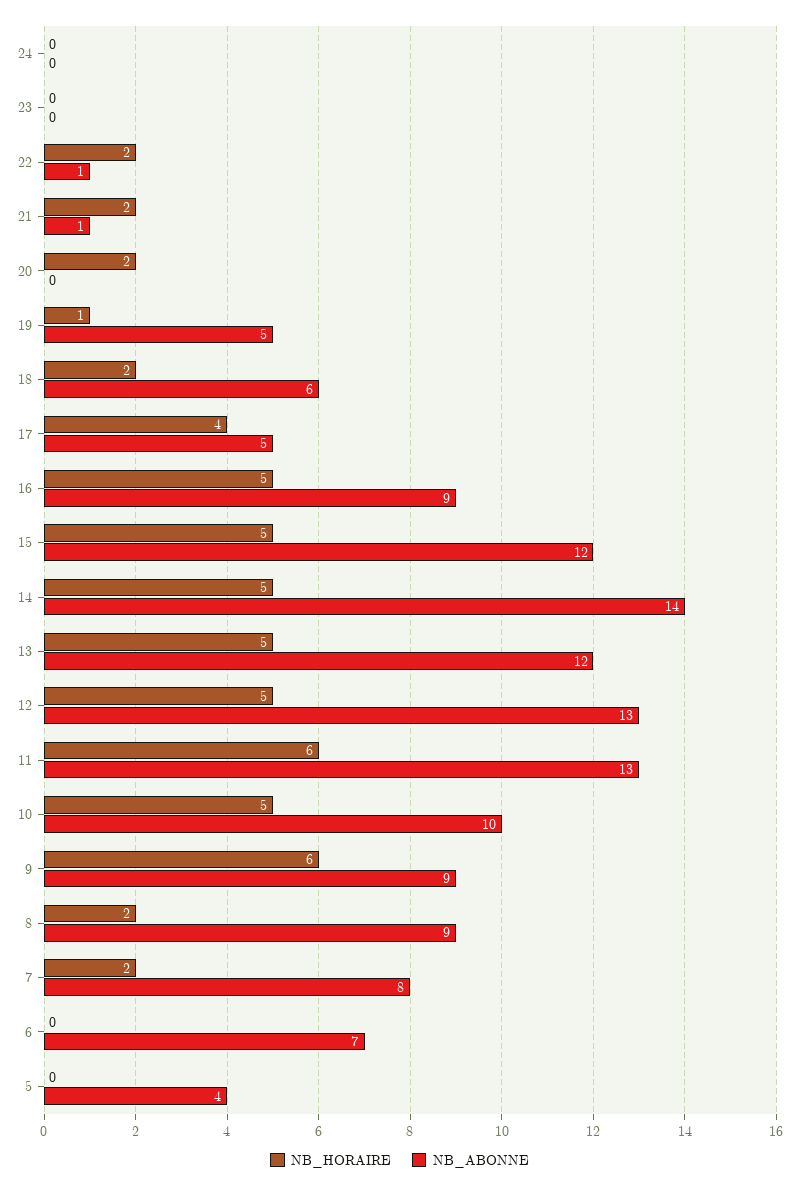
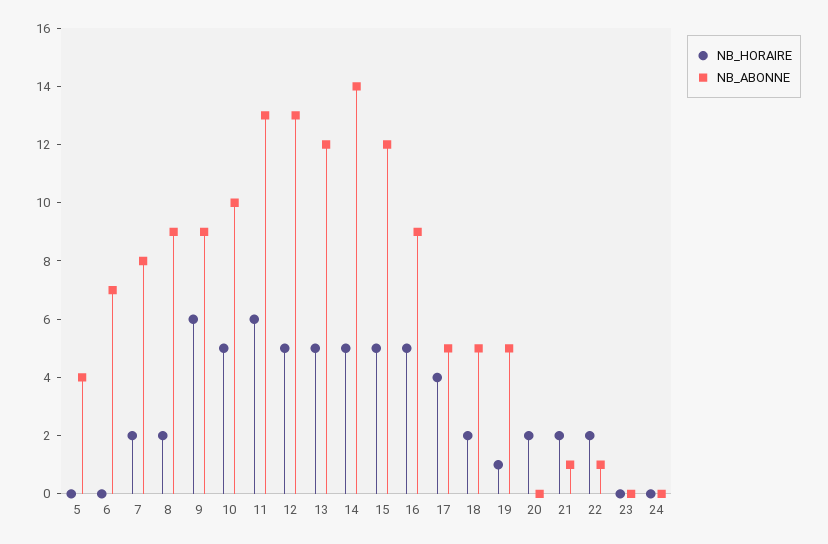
  {
    "NB_HORAIRE": {
      "24": 0,
      "23": 0,
      "22": 2,
      "21": 2,
      "20": 2,
      "19": 1,
      "18": 2,
      "17": 4,
      "16": 5,
      "15": 5,
      "14": 5,
      "13": 5,
      "12": 5,
      "11": 6,
      "10": 5,
      "9": 6,
      "8": 2,
      "7": 2,
      "6": 0,
      "5": 0
    },
    "NB_ABONNE": {
      "24": 0,
      "23": 0,
      "22": 1,
      "21": 1,
      "20": 0,
      "19": 5,
-     "18": 6,
+     "18": 5,
      "17": 5,
      "16": 9,
      "15": 12,
      "14": 14,
      "13": 12,
      "12": 13,
      "11": 13,
      "10": 10,
      "9": 9,
      "8": 9,
      "7": 8,
      "6": 7,
      "5": 4
    }
  }

